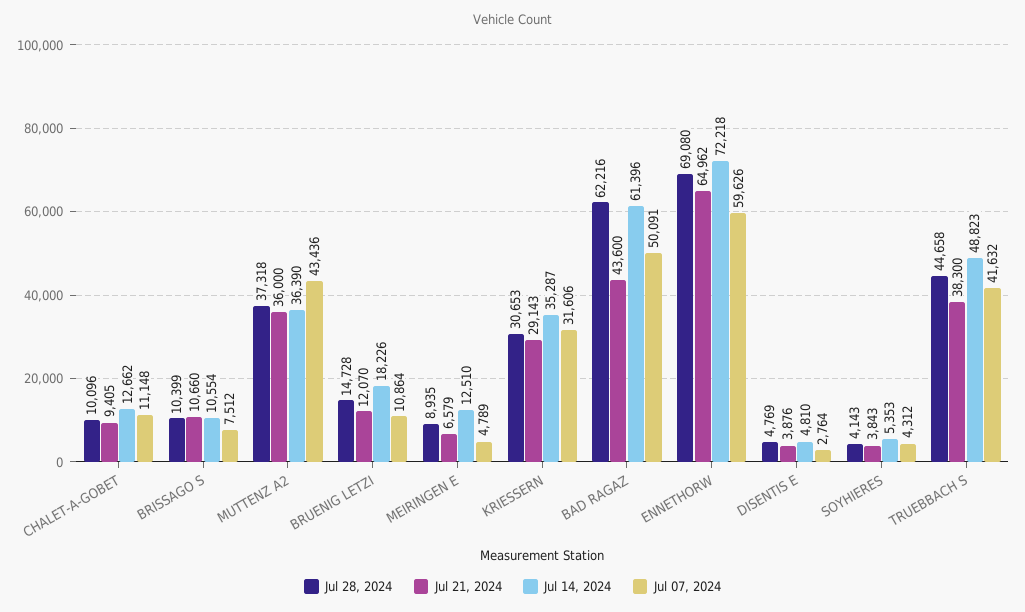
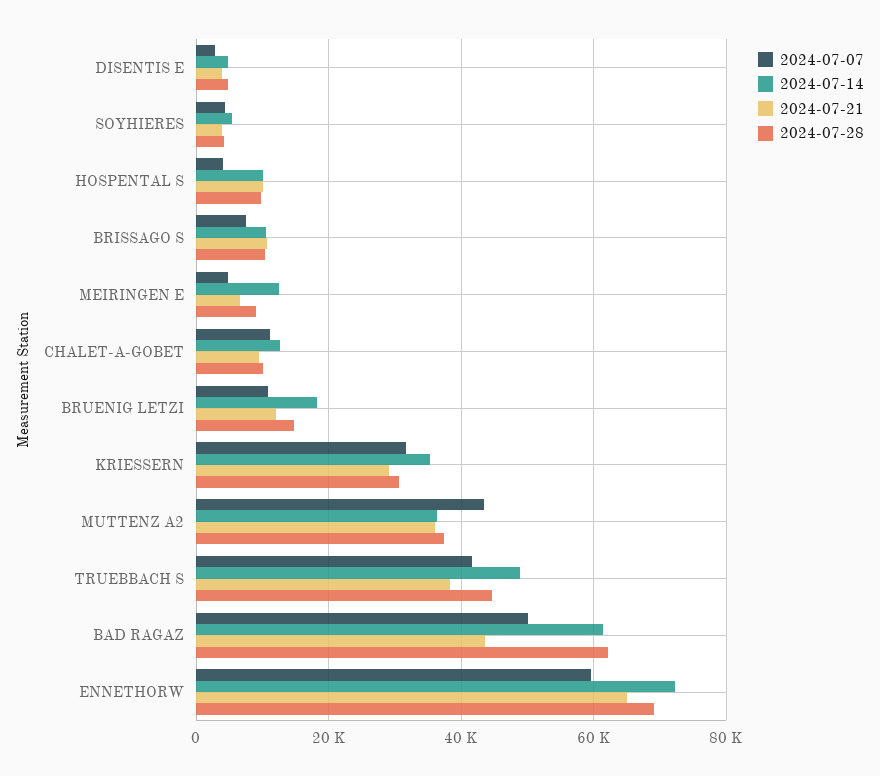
  {
    "Jul 28, 2024": {
      "CHALET-A-GOBET": 10096,
      "BRISSAGO S": 10399,
      "MUTTENZ A2": 37318,
      "BRUENIG LETZI": 14728,
      "MEIRINGEN E": 8935,
      "KRIESSERN": 30653,
      "BAD RAGAZ": 62216,
      "ENNETHORW": 69080,
      "DISENTIS E": 4769,
      "SOYHIERES": 4143,
-     "TRUEBBACH S": 44658
+     "TRUEBBACH S": 44658,
+     "HOSPENTAL S": 10000
    },
    "Jul 21, 2024": {
      "CHALET-A-GOBET": 9405,
      "BRISSAGO S": 10660,
      "MUTTENZ A2": 36000,
      "BRUENIG LETZI": 12070,
      "MEIRINGEN E": 6579,
      "KRIESSERN": 29143,
      "BAD RAGAZ": 43600,
      "ENNETHORW": 64962,
      "DISENTIS E": 3876,
      "SOYHIERES": 3843,
-     "TRUEBBACH S": 38300
+     "TRUEBBACH S": 38300,
+     "HOSPENTAL S": 10000
    },
    "Jul 14, 2024": {
      "CHALET-A-GOBET": 12662,
      "BRISSAGO S": 10554,
      "MUTTENZ A2": 36390,
      "BRUENIG LETZI": 18226,
      "MEIRINGEN E": 12510,
      "KRIESSERN": 35287,
      "BAD RAGAZ": 61396,
      "ENNETHORW": 72218,
      "DISENTIS E": 4810,
      "SOYHIERES": 5353,
-     "TRUEBBACH S": 48823
+     "TRUEBBACH S": 48823,
+     "HOSPENTAL S": 10000
    },
    "Jul 07, 2024": {
      "CHALET-A-GOBET": 11148,
      "BRISSAGO S": 7512,
      "MUTTENZ A2": 43436,
      "BRUENIG LETZI": 10864,
      "MEIRINGEN E": 4789,
      "KRIESSERN": 31606,
      "BAD RAGAZ": 50091,
      "ENNETHORW": 59626,
      "DISENTIS E": 2764,
      "SOYHIERES": 4312,
-     "TRUEBBACH S": 41632
+     "TRUEBBACH S": 41632,
+     "HOSPENTAL S": 4000
    }
  }

